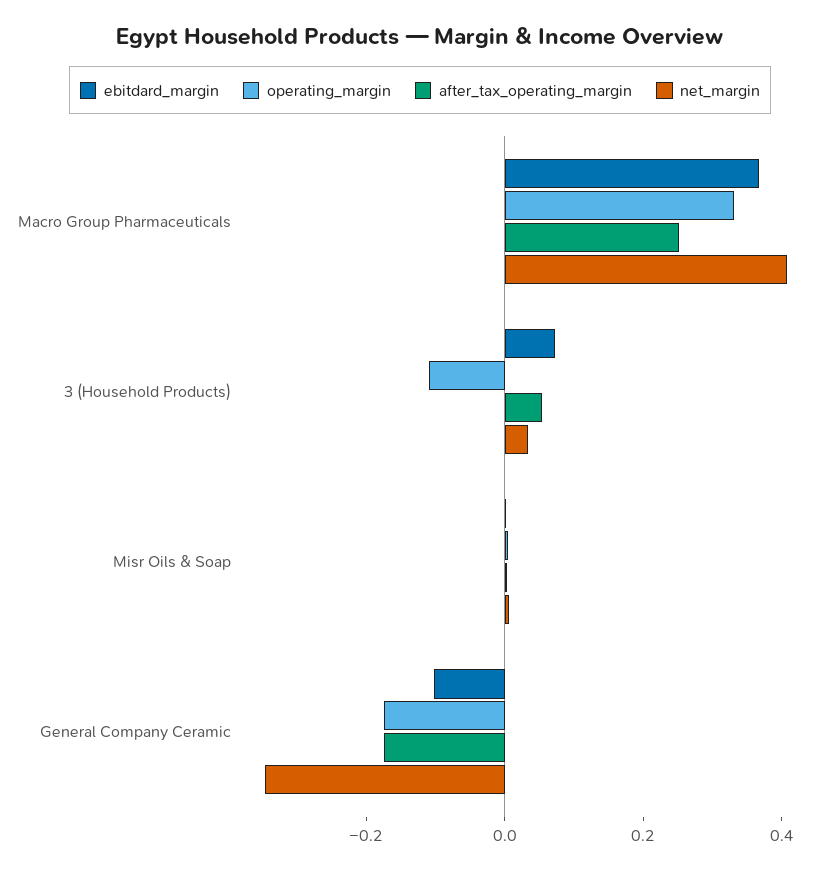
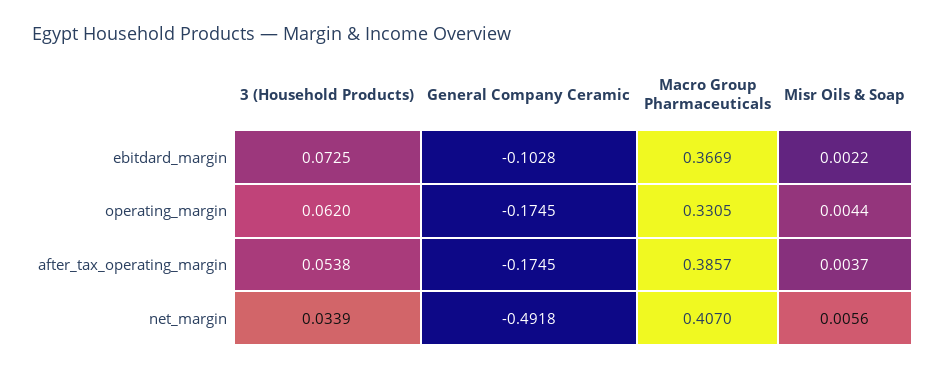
  {
    "ebitdard_margin": {
      "Macro Group Pharmaceuticals": 0.3669,
      "3 (Household Products)": 0.0725,
      "Misr Oils & Soap": 0.0022,
      "General Company Ceramic": -0.1028
    },
    "operating_margin": {
      "Macro Group Pharmaceuticals": 0.3305,
-     "3 (Household Products)": -0.1,
+     "3 (Household Products)": 0.062,
      "Misr Oils & Soap": 0.0044,
      "General Company Ceramic": -0.1745
    },
    "after_tax_operating_margin": {
-     "Macro Group Pharmaceuticals": 0.25,
+     "Macro Group Pharmaceuticals": 0.3857,
      "3 (Household Products)": 0.0538,
      "Misr Oils & Soap": 0.0037,
      "General Company Ceramic": -0.1745
    },
    "net_margin": {
      "Macro Group Pharmaceuticals": 0.407,
      "3 (Household Products)": 0.0339,
      "Misr Oils & Soap": 0.0056,
-     "General Company Ceramic": -0.35
+     "General Company Ceramic": -0.4918
    }
  }

